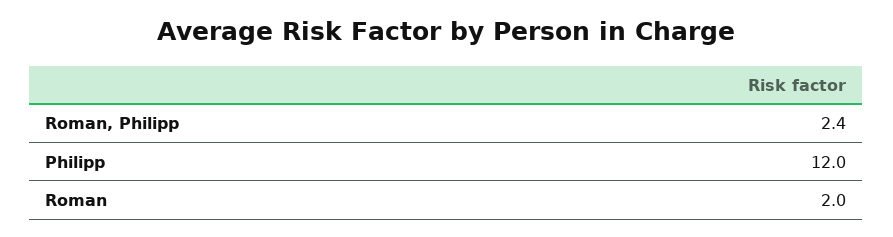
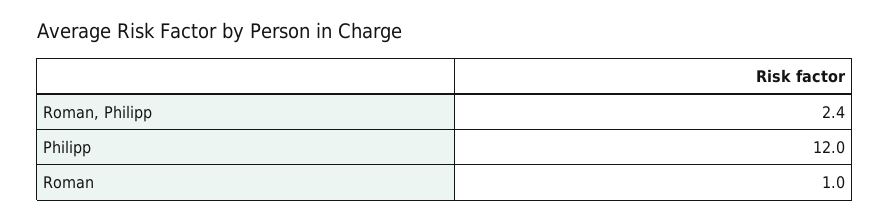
  {
    "Roman, Philipp": 2.4,
    "Philipp": 12,
-   "Roman": 2
+   "Roman": 1
  }

